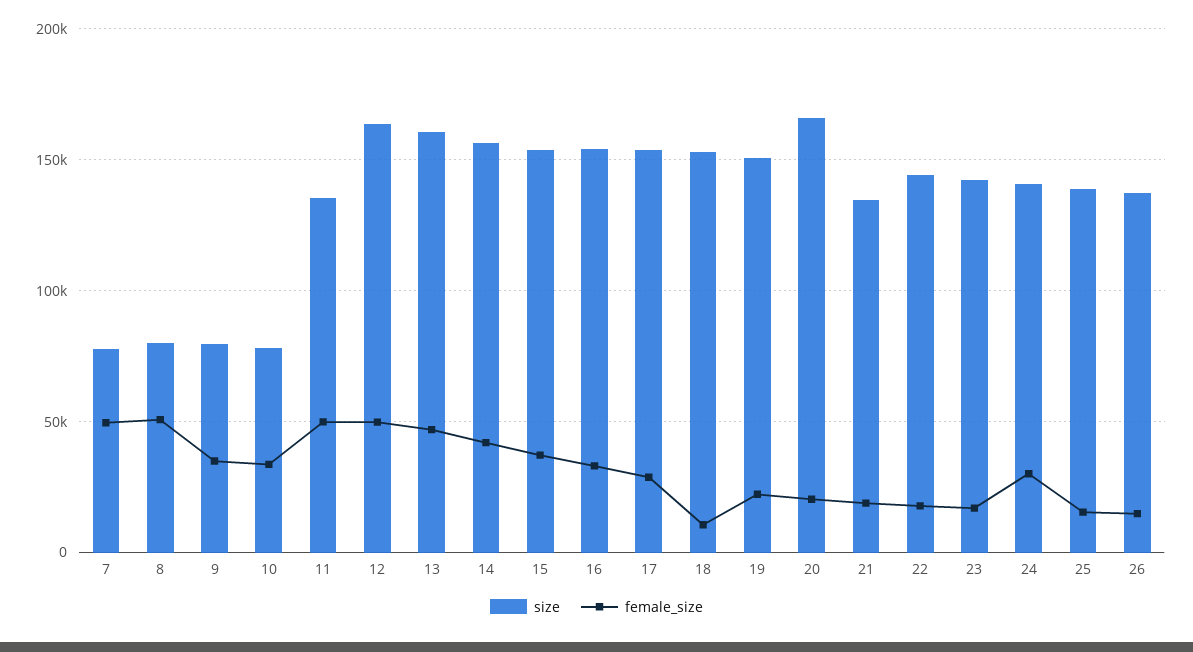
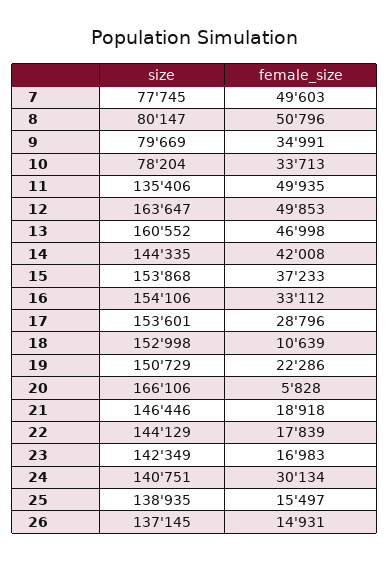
  {
    "size": {
      "7": 77745,
      "8": 80147,
      "9": 79669,
      "10": 78204,
      "11": 135406,
      "12": 163647,
      "13": 160552,
-     "14": 155000,
+     "14": 144335,
      "15": 153868,
      "16": 154106,
      "17": 153601,
      "18": 152998,
      "19": 150729,
      "20": 166106,
-     "21": 135000,
+     "21": 146446,
      "22": 144129,
      "23": 142349,
      "24": 140751,
      "25": 138935,
      "26": 137145
    },
    "female_size": {
      "7": 49603,
      "8": 50796,
      "9": 34991,
      "10": 33713,
      "11": 49935,
      "12": 49853,
      "13": 46998,
      "14": 42008,
      "15": 37233,
      "16": 33112,
      "17": 28796,
      "18": 10639,
      "19": 22286,
-     "20": 20000,
+     "20": 5828,
      "21": 18918,
      "22": 17839,
      "23": 16983,
      "24": 30134,
      "25": 15497,
      "26": 14931
    }
  }

